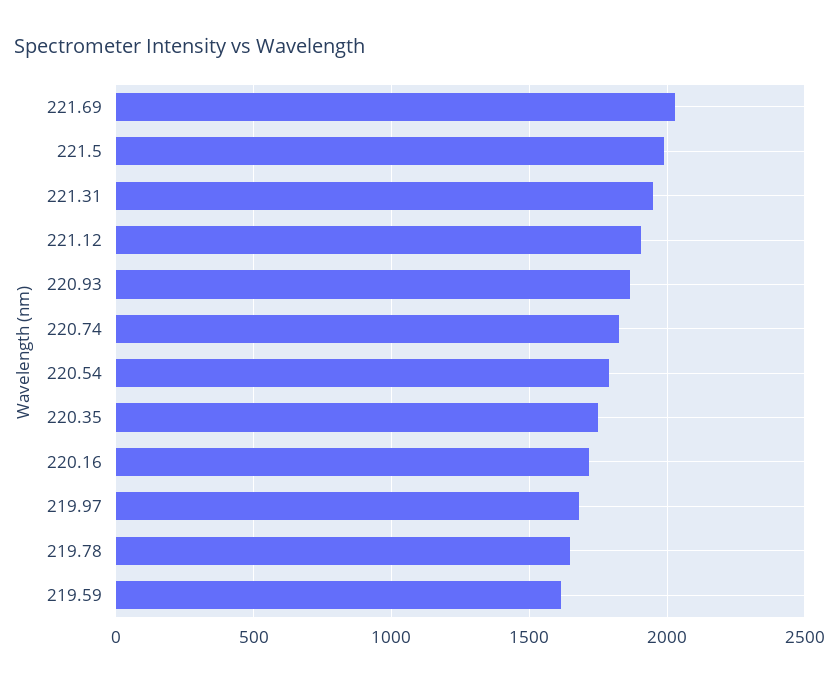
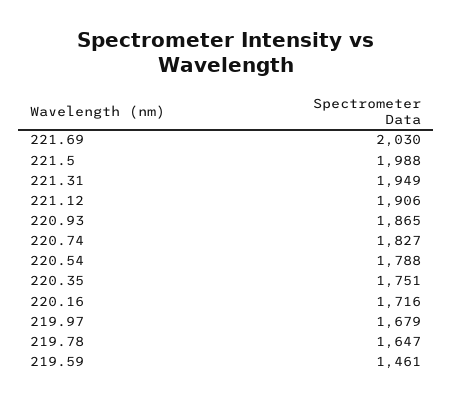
  {
    "221.69": 2030,
    "221.5": 1988,
    "221.31": 1949,
    "221.12": 1906,
    "220.93": 1865,
    "220.74": 1827,
    "220.54": 1788,
    "220.35": 1751,
    "220.16": 1716,
    "219.97": 1679,
    "219.78": 1647,
-   "219.59": 1600
+   "219.59": 1461
  }

